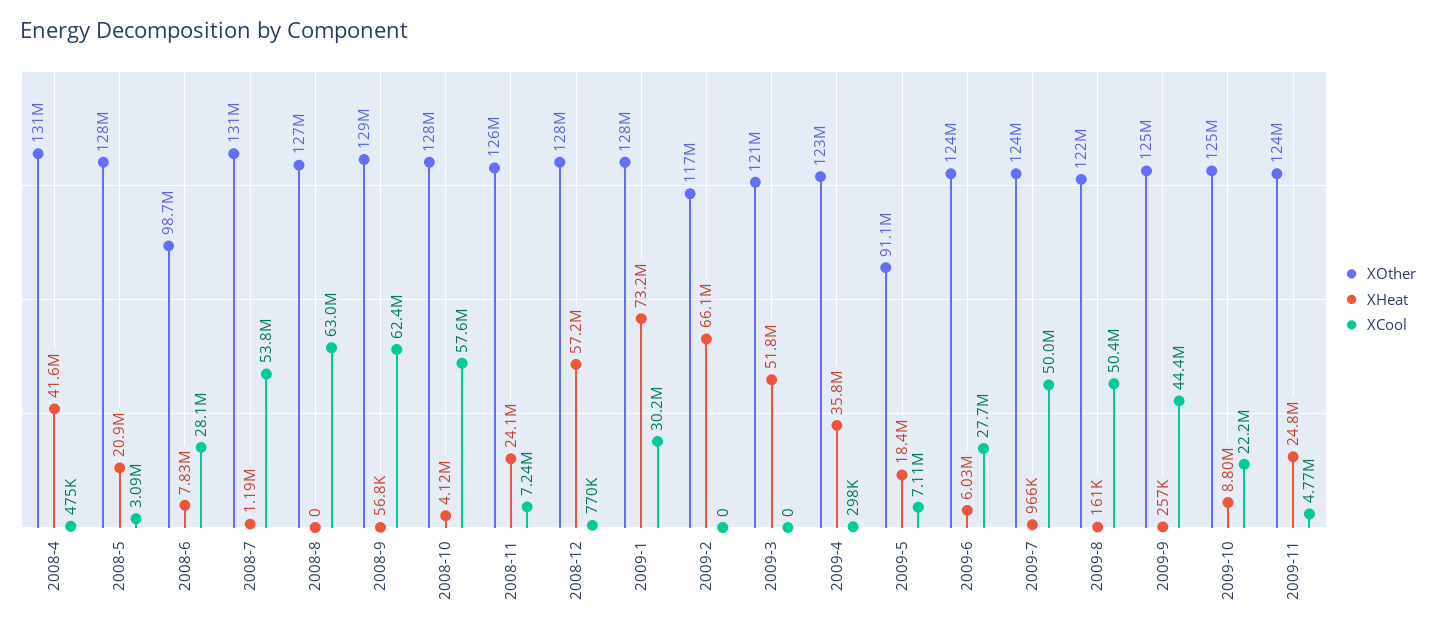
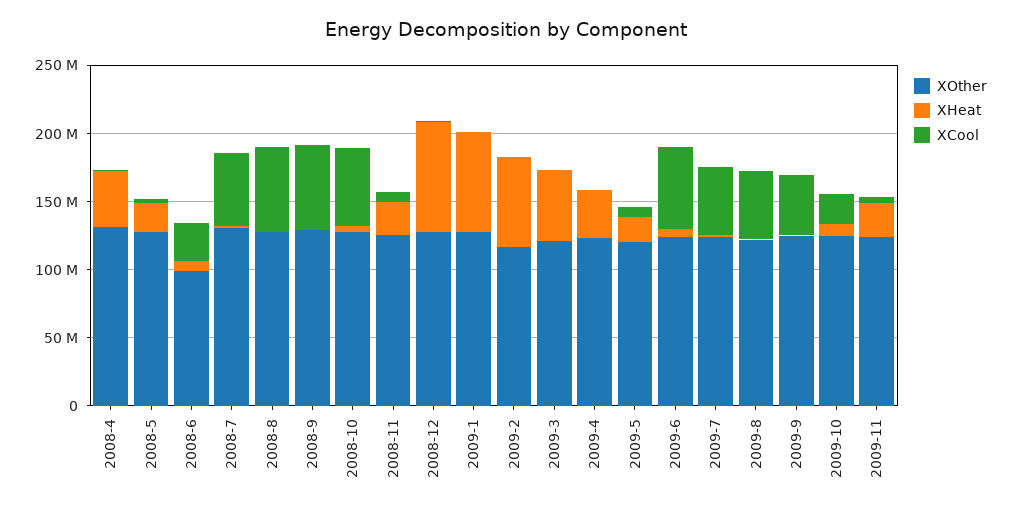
  {
    "XOther": {
      "2008-4": 131000000,
      "2008-5": 128000000,
      "2008-6": 98700000,
      "2008-7": 131000000,
      "2008-8": 127000000,
      "2008-9": 129000000,
      "2008-10": 128000000,
      "2008-11": 126000000,
      "2008-12": 128000000,
      "2009-1": 128000000,
      "2009-2": 117000000,
      "2009-3": 121000000,
      "2009-4": 123000000,
-     "2009-5": 91100000,
+     "2009-5": 120000000,
      "2009-6": 124000000,
      "2009-7": 124000000,
      "2009-8": 122000000,
      "2009-9": 125000000,
      "2009-10": 125000000,
      "2009-11": 124000000
    },
    "XHeat": {
      "2008-4": 41600000,
      "2008-5": 20900000,
      "2008-6": 7830000,
      "2008-7": 1190000,
      "2008-8": 0,
      "2008-9": 56800,
      "2008-10": 4120000,
      "2008-11": 24100000,
-     "2008-12": 57200000,
+     "2008-12": 80000000,
      "2009-1": 73200000,
      "2009-2": 66100000,
      "2009-3": 51800000,
      "2009-4": 35800000,
      "2009-5": 18400000,
      "2009-6": 6030000,
      "2009-7": 966000,
      "2009-8": 161000,
      "2009-9": 257000,
      "2009-10": 8800000,
      "2009-11": 24800000
    },
    "XCool": {
      "2008-4": 475000,
      "2008-5": 3090000,
      "2008-6": 28100000,
      "2008-7": 53800000,
      "2008-8": 63000000,
      "2008-9": 62400000,
      "2008-10": 57600000,
      "2008-11": 7240000,
      "2008-12": 770000,
-     "2009-1": 30200000,
+     "2009-1": 0,
      "2009-2": 0,
      "2009-3": 0,
      "2009-4": 298000,
      "2009-5": 7110000,
-     "2009-6": 27700000,
+     "2009-6": 60000000,
      "2009-7": 50000000,
      "2009-8": 50400000,
      "2009-9": 44400000,
      "2009-10": 22200000,
      "2009-11": 4770000
    }
  }

